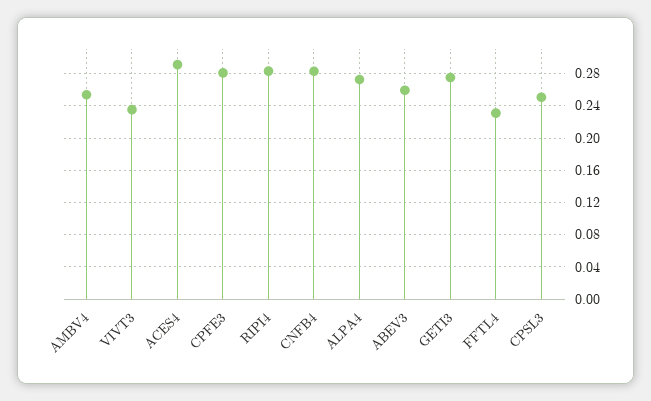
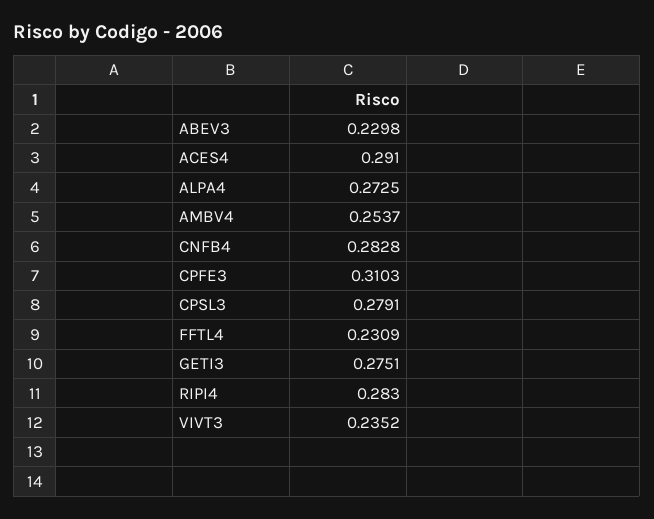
  {
    "AMBV4": 0.2537,
    "VIVT3": 0.2352,
    "ACES4": 0.291,
-   "CPFE3": 0.28,
+   "CPFE3": 0.3103,
    "RIPI4": 0.283,
    "CNFB4": 0.2828,
    "ALPA4": 0.2725,
-   "ABEV3": 0.26,
+   "ABEV3": 0.2298,
    "GETI3": 0.2751,
    "FFTL4": 0.2309,
-   "CPSL3": 0.25
+   "CPSL3": 0.2791
  }

